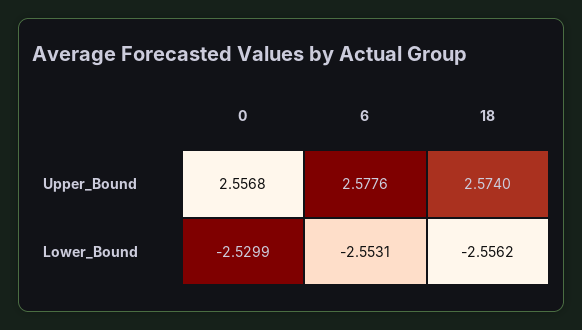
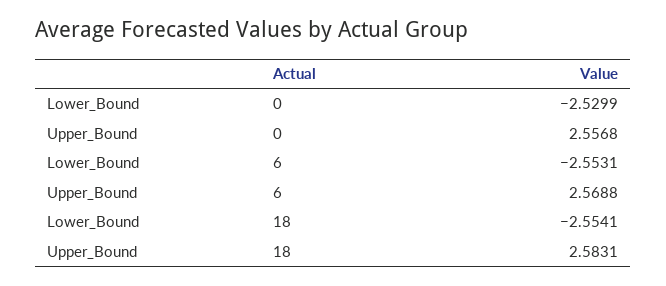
  {
    "0": {
      "Upper_Bound": 2.5568,
      "Lower_Bound": -2.5299
    },
    "6": {
-     "Upper_Bound": 2.5776,
+     "Upper_Bound": 2.5688,
      "Lower_Bound": -2.5531
    },
    "18": {
-     "Upper_Bound": 2.574,
+     "Upper_Bound": 2.5831,
-     "Lower_Bound": -2.5562
+     "Lower_Bound": -2.5541
    }
  }

